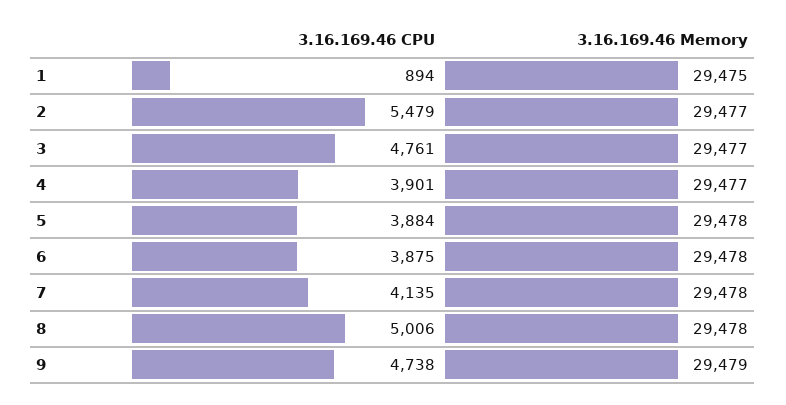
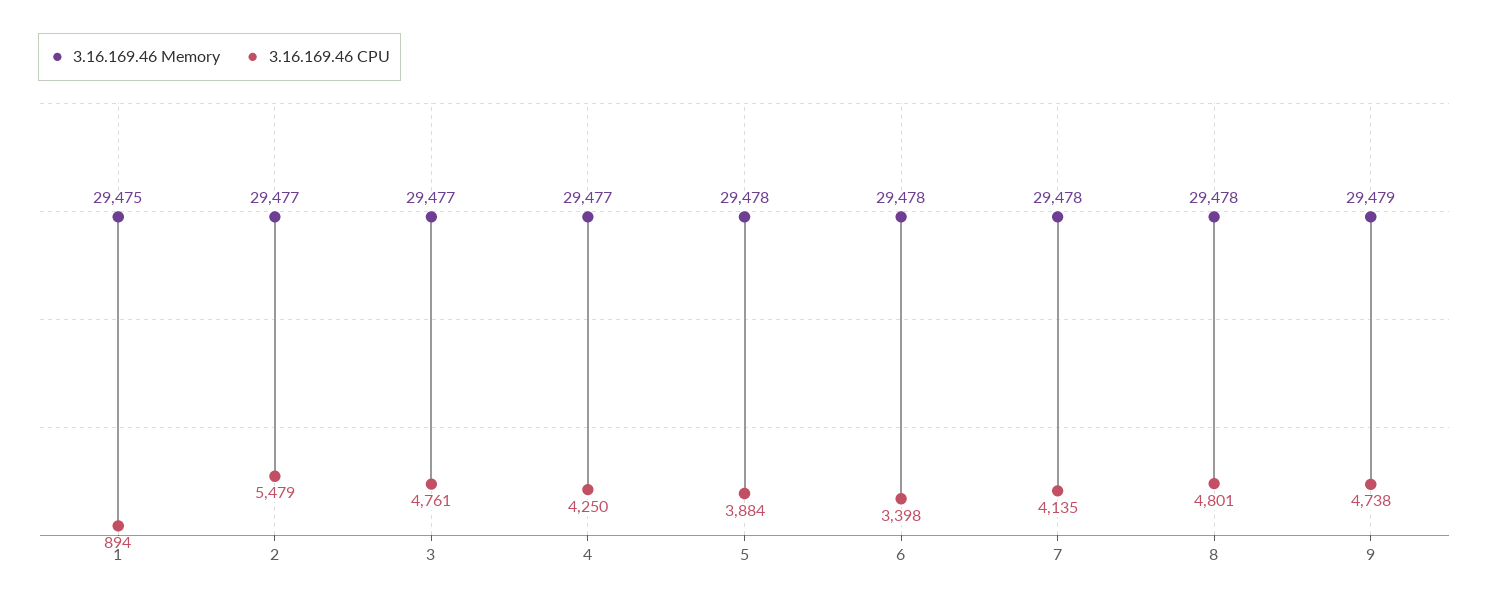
  {
    "3.16.169.46 CPU": {
      "1": 894,
      "2": 5479,
      "3": 4761,
-     "4": 3901,
+     "4": 4250,
      "5": 3884,
-     "6": 3875,
+     "6": 3398,
      "7": 4135,
-     "8": 5006,
+     "8": 4801,
      "9": 4738
    },
    "3.16.169.46 Memory": {
      "1": 29475,
      "2": 29477,
      "3": 29477,
      "4": 29477,
      "5": 29478,
      "6": 29478,
      "7": 29478,
      "8": 29478,
      "9": 29479
    }
  }

